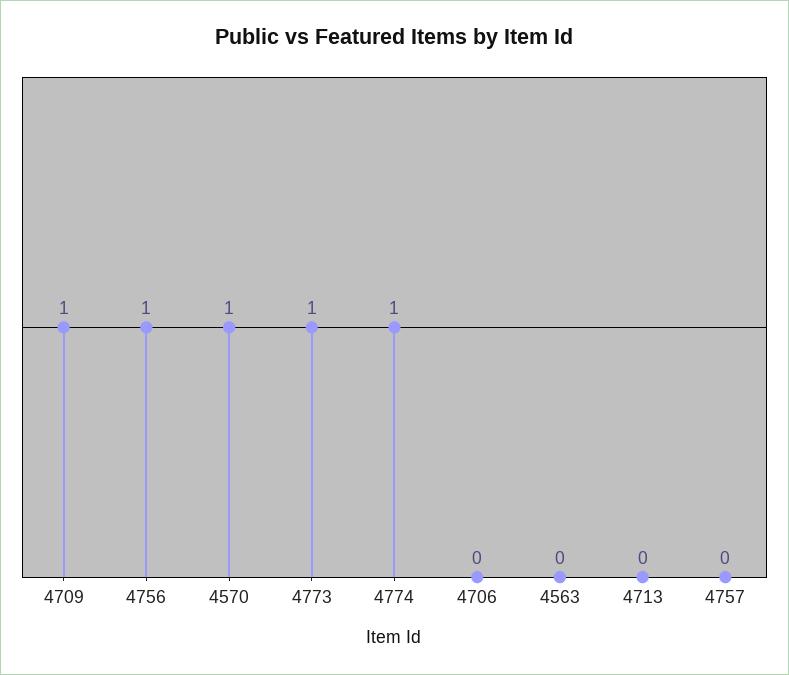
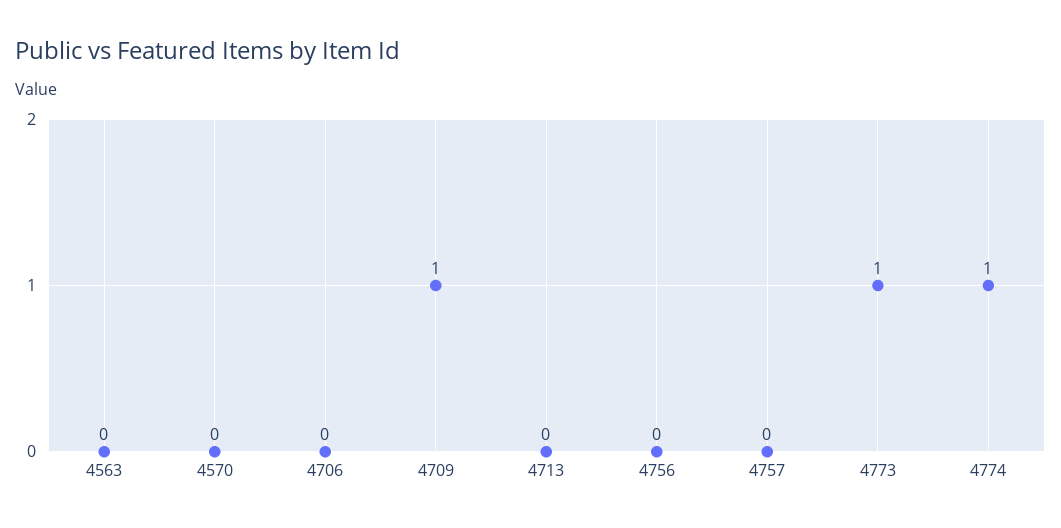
  {
    "4709": 1,
-   "4756": 1,
+   "4756": 0,
-   "4570": 1,
+   "4570": 0,
    "4773": 1,
    "4774": 1,
    "4706": 0,
    "4563": 0,
    "4713": 0,
    "4757": 0
  }

